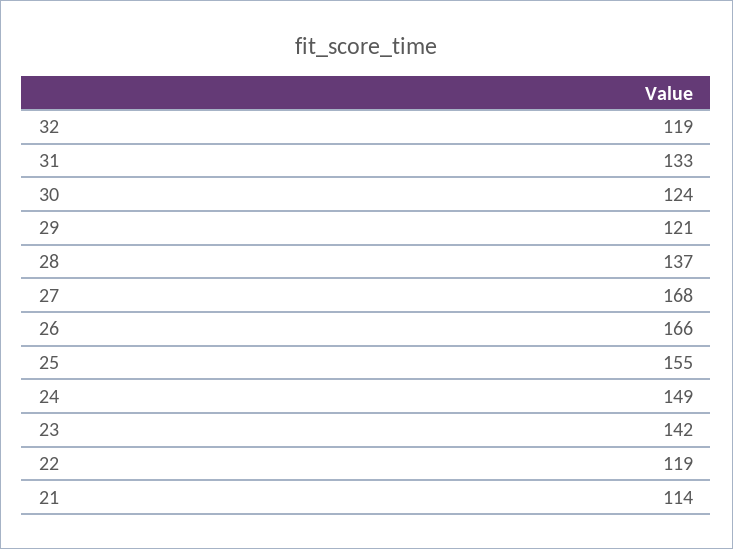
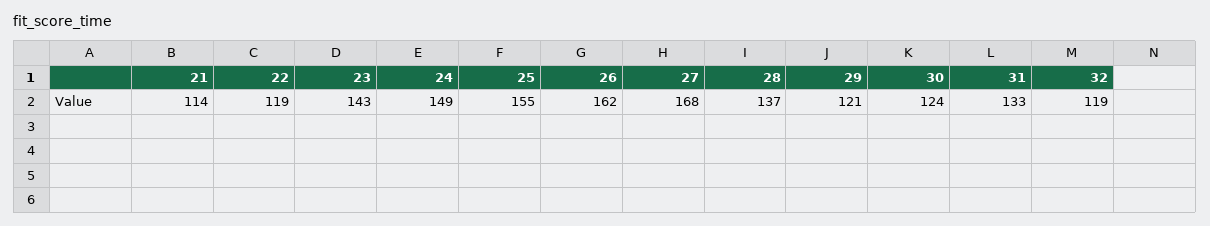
  {
    "32": 119,
    "31": 133,
    "30": 124,
    "29": 121,
    "28": 137,
    "27": 168,
-   "26": 166,
+   "26": 162,
    "25": 155,
    "24": 149,
-   "23": 142,
+   "23": 143,
    "22": 119,
    "21": 114
  }

